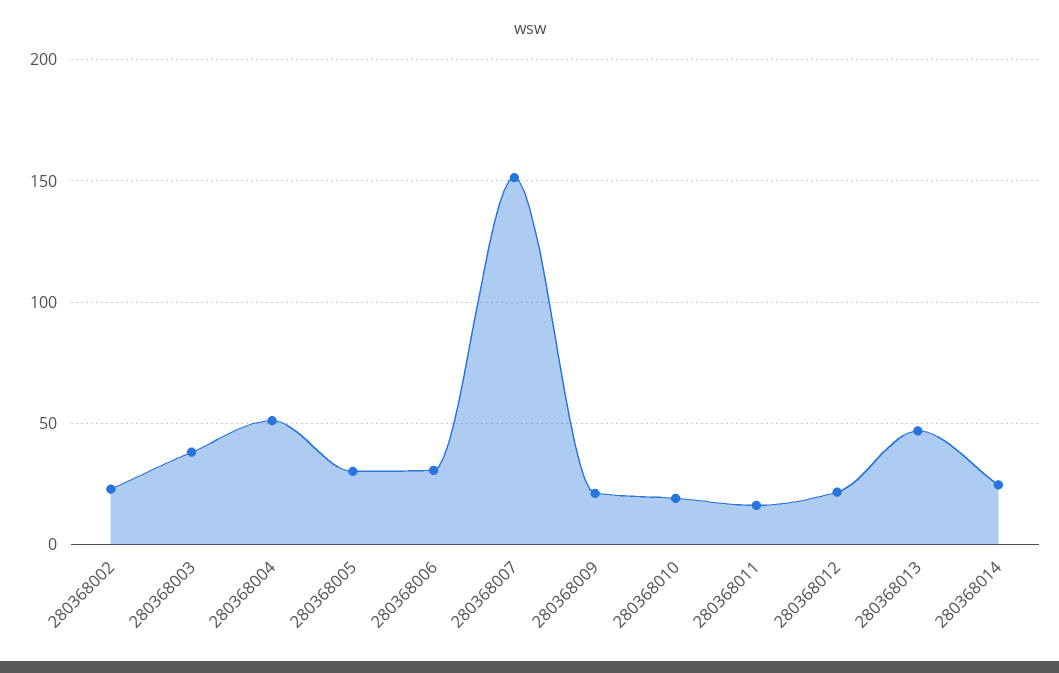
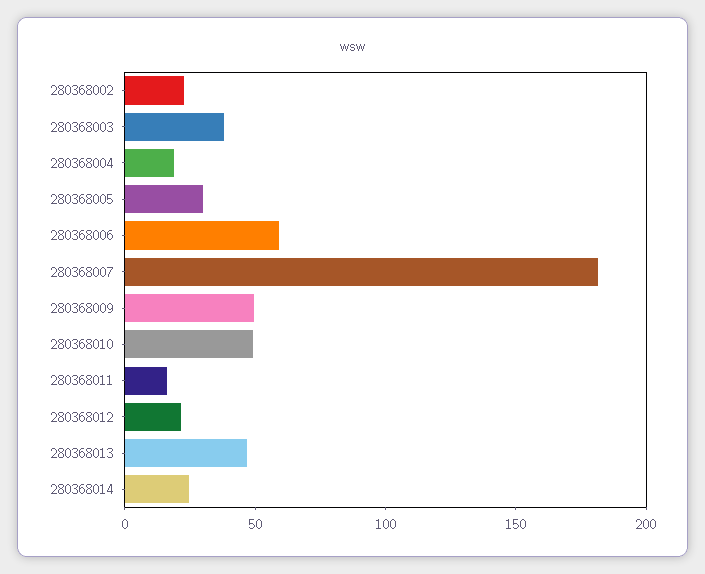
  {
    "280368002": 25,
    "280368003": 40,
-   "280368004": 50,
+   "280368004": 20,
    "280368005": 30,
-   "280368006": 30,
+   "280368006": 60,
-   "280368007": 150,
+   "280368007": 180,
-   "280368009": 20,
+   "280368009": 50,
-   "280368010": 20,
+   "280368010": 50,
    "280368011": 15,
    "280368012": 20,
    "280368013": 45,
    "280368014": 25
  }

